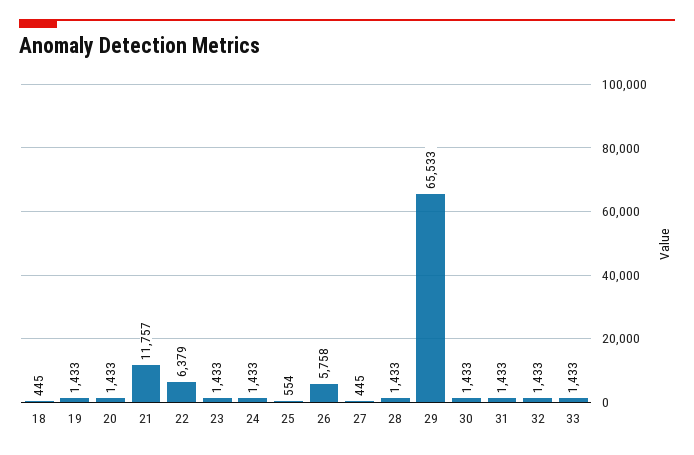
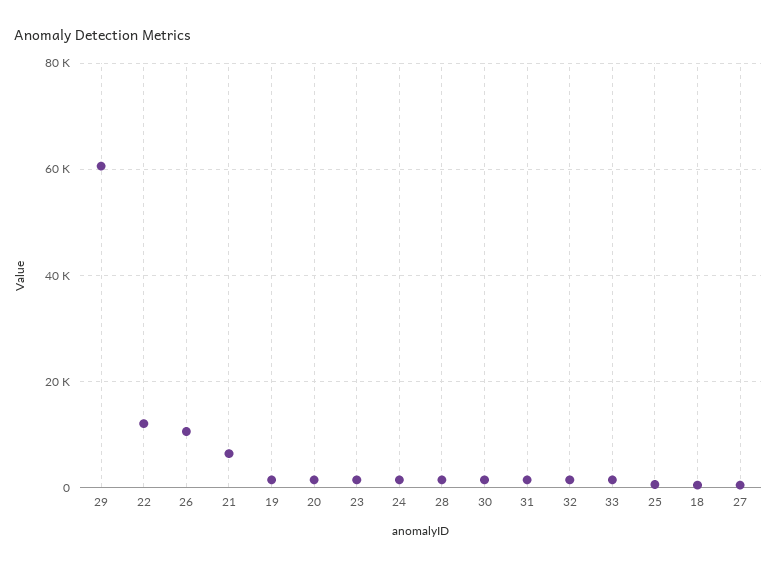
  {
    "18": 445,
    "19": 1433,
    "20": 1433,
-   "21": 11757,
+   "21": 6000,
-   "22": 6379,
+   "22": 12000,
    "23": 1433,
    "24": 1433,
    "25": 554,
-   "26": 5758,
+   "26": 10000,
    "27": 445,
    "28": 1433,
-   "29": 65533,
+   "29": 60000,
    "30": 1433,
    "31": 1433,
    "32": 1433,
    "33": 1433
  }

